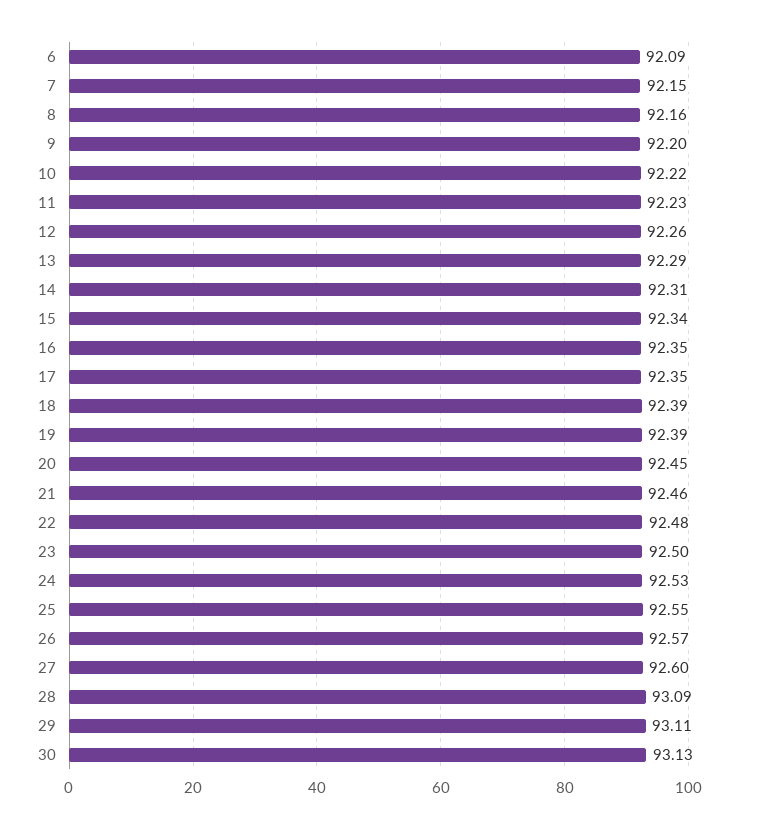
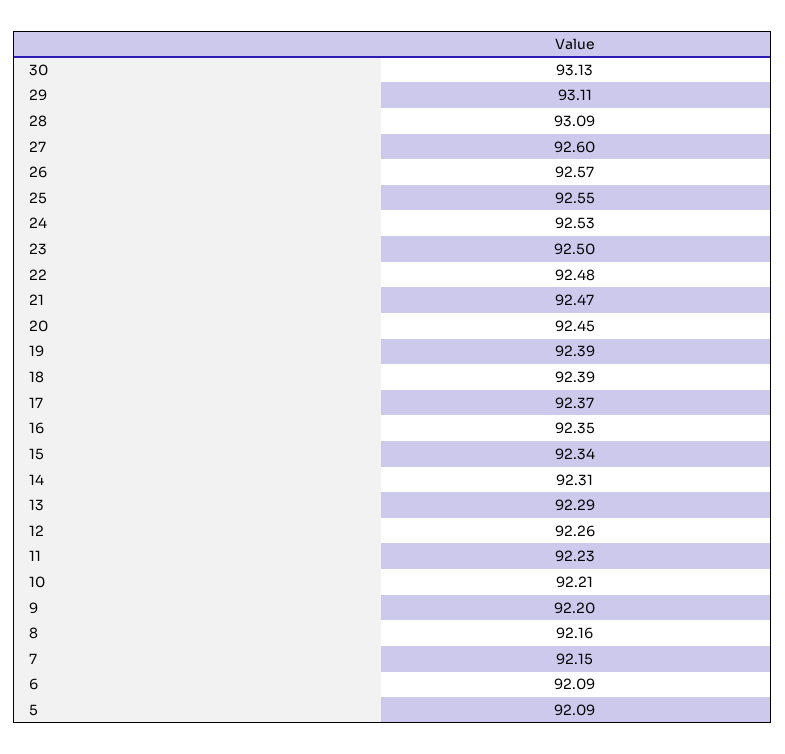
  {
    "6": 92.09,
    "7": 92.15,
    "8": 92.16,
    "9": 92.2,
-   "10": 92.22,
+   "10": 92.21,
    "11": 92.23,
    "12": 92.26,
    "13": 92.29,
    "14": 92.31,
    "15": 92.34,
    "16": 92.35,
-   "17": 92.35,
+   "17": 92.37,
    "18": 92.39,
    "19": 92.39,
    "20": 92.45,
-   "21": 92.46,
+   "21": 92.47,
    "22": 92.48,
    "23": 92.5,
    "24": 92.53,
    "25": 92.55,
    "26": 92.57,
    "27": 92.6,
    "28": 93.09,
    "29": 93.11,
-   "30": 93.13
+   "30": 93.13,
+   "5": 92.09
  }

